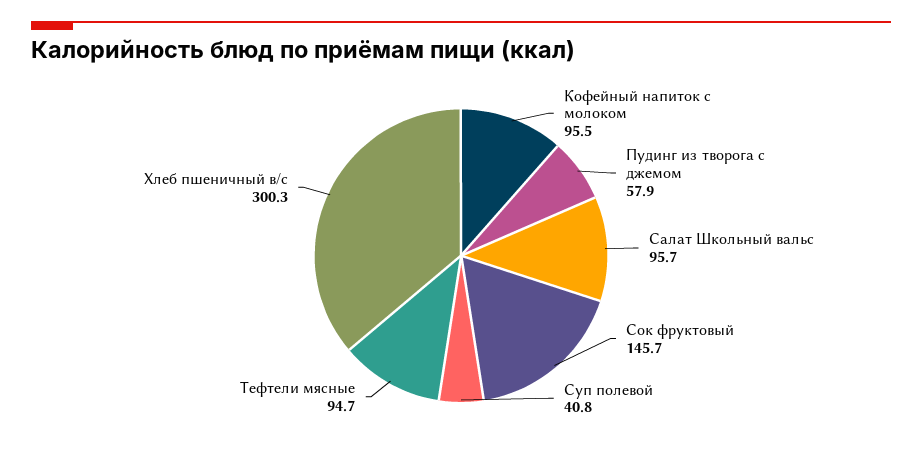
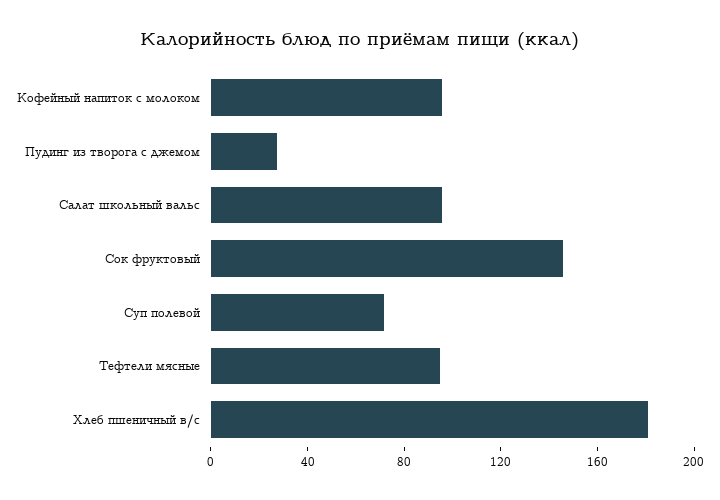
  {
    "Кофейный напиток с молоком": 95.5,
-   "Пудинг из творога с джемом": 57.9,
+   "Пудинг из творога с джемом": 30,
    "Салат Школьный вальс": 95.7,
    "Сок фруктовый": 145.7,
-   "Суп полевой": 40.8,
+   "Суп полевой": 70,
    "Тефтели мясные": 94.7,
-   "Хлеб пшеничный в/с": 300.3
+   "Хлеб пшеничный в/с": 180
  }

